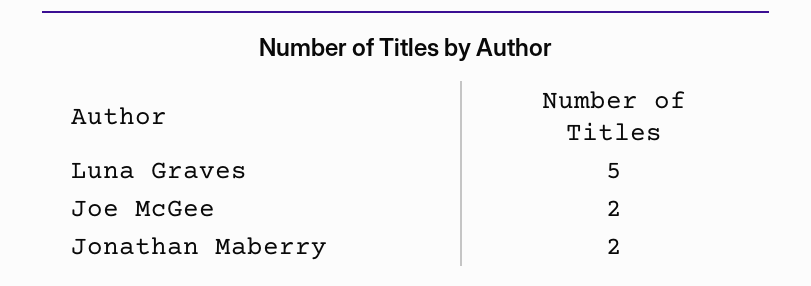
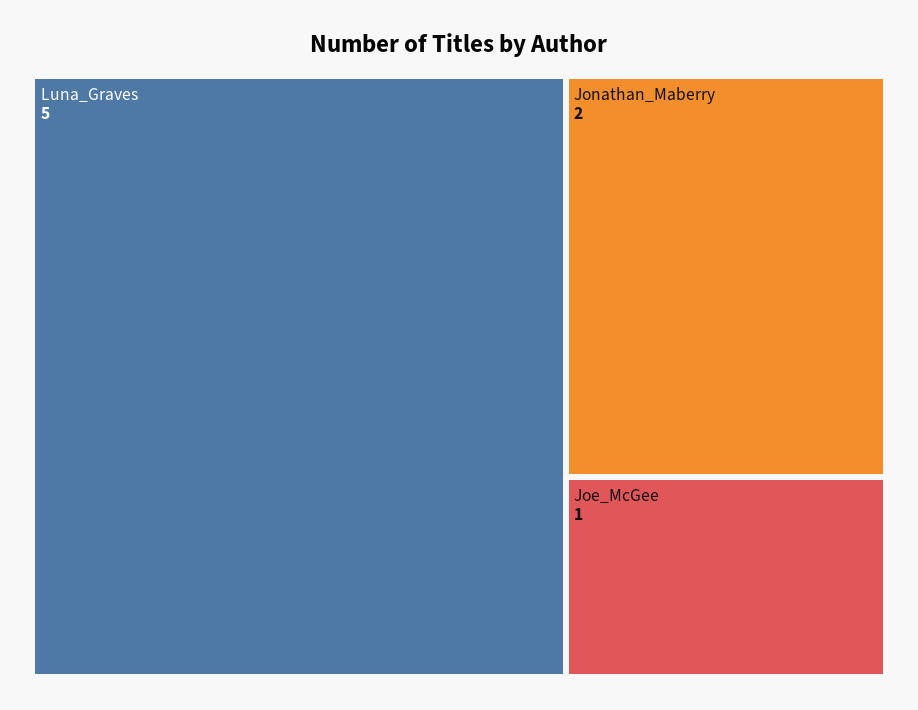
  {
    "Luna Graves": 5,
-   "Joe McGee": 2,
+   "Joe McGee": 1,
    "Jonathan Maberry": 2
  }

